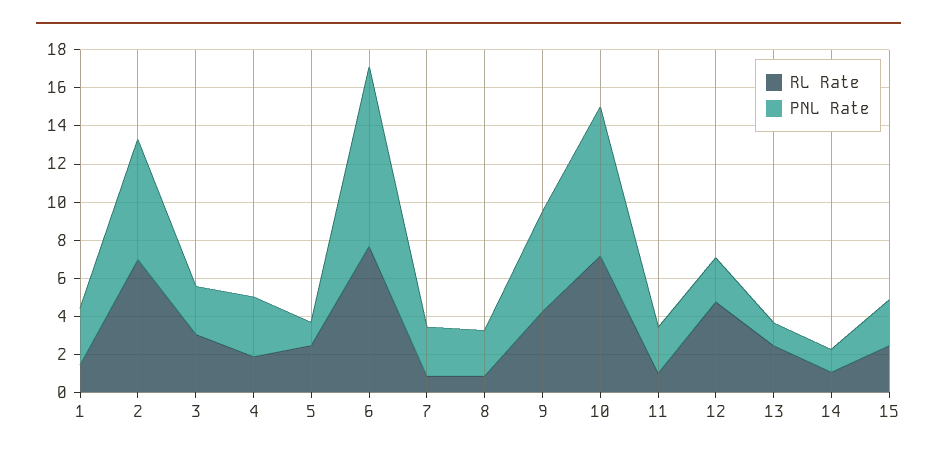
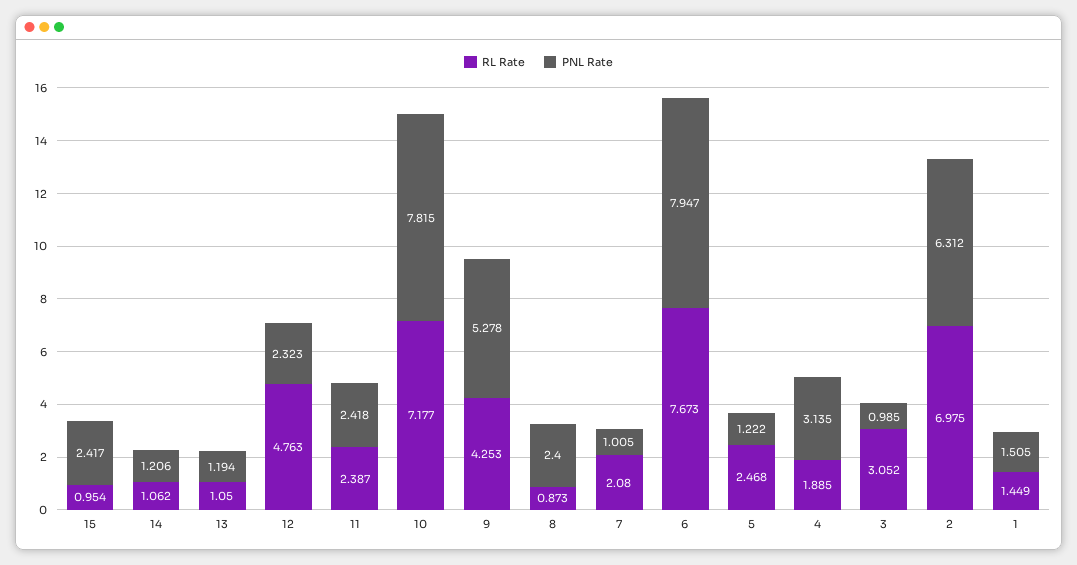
  {
    "RL Rate": {
      "1": 1.449,
      "2": 6.975,
      "3": 3.052,
      "4": 1.885,
      "5": 2.468,
      "6": 7.673,
-     "7": 1,
+     "7": 2.08,
      "8": 0.873,
      "9": 4.253,
      "10": 7.177,
-     "11": 1,
+     "11": 2.387,
      "12": 4.763,
-     "13": 2.5,
+     "13": 1.05,
      "14": 1.062,
-     "15": 2.5
+     "15": 0.954
    },
    "PNL Rate": {
-     "1": 3,
+     "1": 1.505,
      "2": 6.312,
-     "3": 2.5,
+     "3": 0.985,
      "4": 3.135,
      "5": 1.222,
-     "6": 9.5,
+     "6": 7.947,
-     "7": 2.5,
+     "7": 1.005,
      "8": 2.4,
      "9": 5.278,
      "10": 7.815,
      "11": 2.418,
      "12": 2.323,
      "13": 1.194,
      "14": 1.206,
      "15": 2.417
    }
  }

